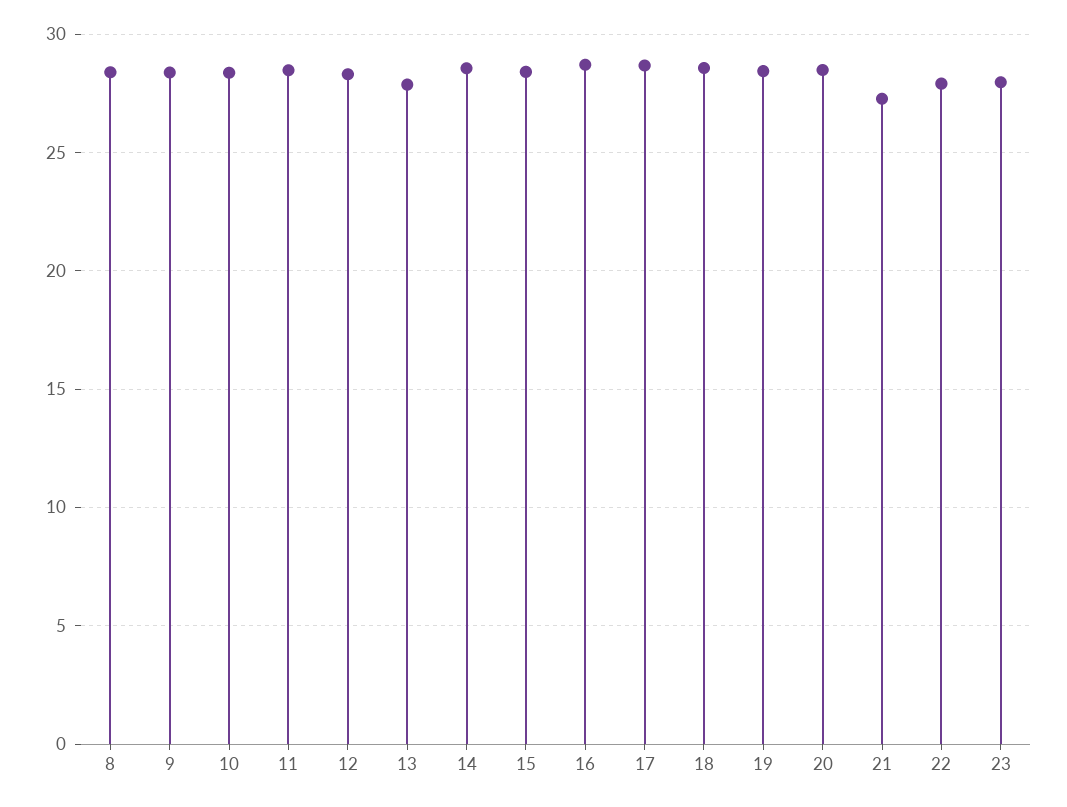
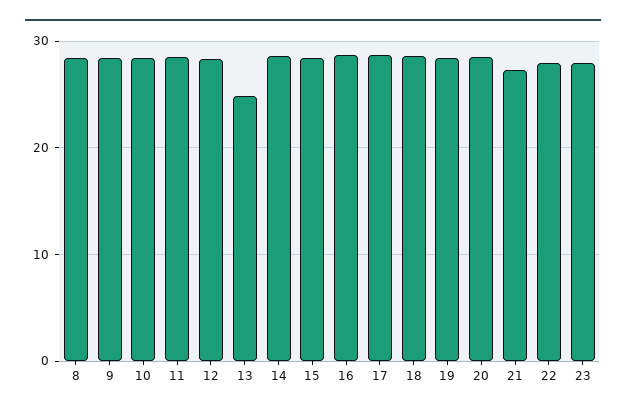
  {
    "8": 28.5,
    "9": 28.5,
    "10": 28.5,
    "11": 28.5,
    "12": 28.5,
-   "13": 28,
+   "13": 25,
    "14": 28.5,
    "15": 28.5,
    "16": 28.5,
    "17": 28.5,
    "18": 28.5,
    "19": 28.5,
    "20": 28.5,
    "21": 27.5,
    "22": 28,
    "23": 28
  }

